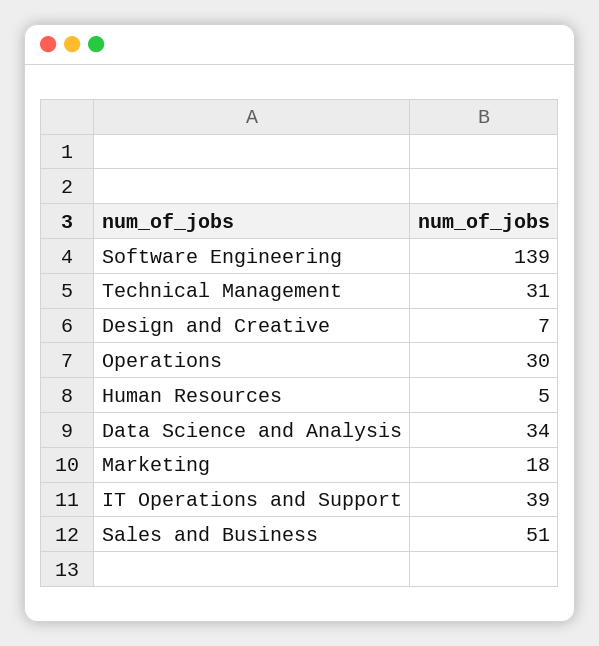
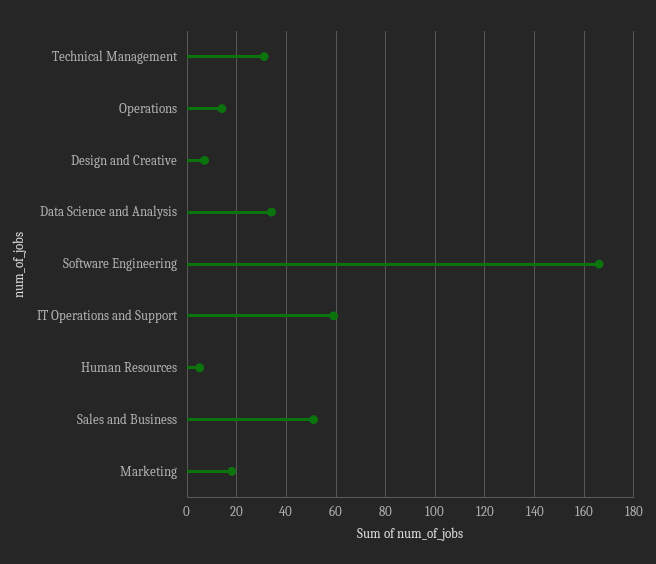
  {
-   "Software Engineering": 139,
+   "Software Engineering": 165,
    "Technical Management": 31,
    "Design and Creative": 7,
-   "Operations": 30,
+   "Operations": 15,
    "Human Resources": 5,
    "Data Science and Analysis": 34,
    "Marketing": 18,
-   "IT Operations and Support": 39,
+   "IT Operations and Support": 60,
    "Sales and Business": 51
  }

